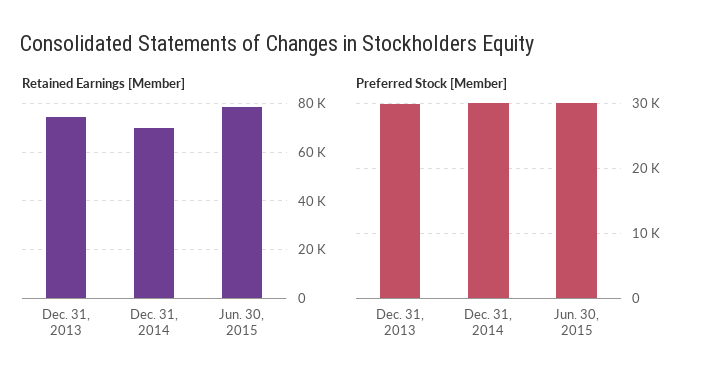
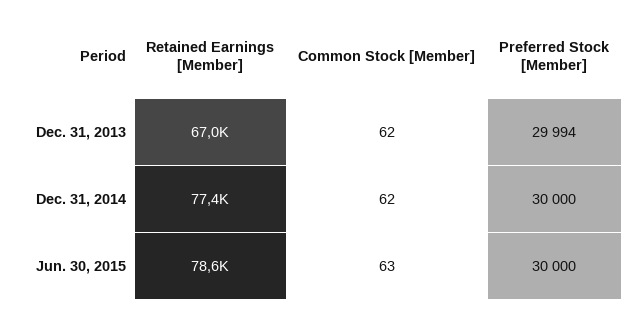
  {
    "Retained Earnings [Member]": {
-     "Dec. 31, 2013": 75000,
+     "Dec. 31, 2013": 67000,
-     "Dec. 31, 2014": 70000,
+     "Dec. 31, 2014": 77400,
      "Jun. 30, 2015": 78600
    },
    "Preferred Stock [Member]": {
      "Dec. 31, 2013": 29994,
      "Dec. 31, 2014": 30000,
      "Jun. 30, 2015": 30000
-   }
+   },
+   "Common Stock [Member]": {
+     "Dec. 31, 2013": 62,
+     "Dec. 31, 2014": 62,
+     "Jun. 30, 2015": 63
+   }
  }

